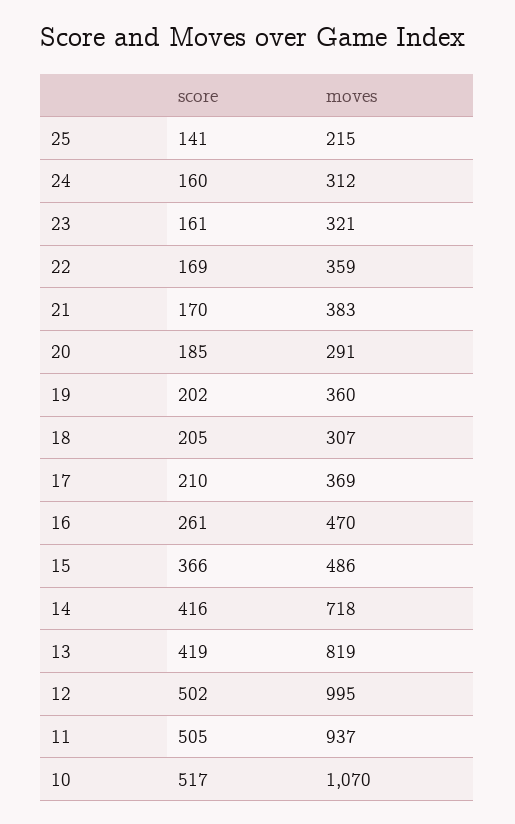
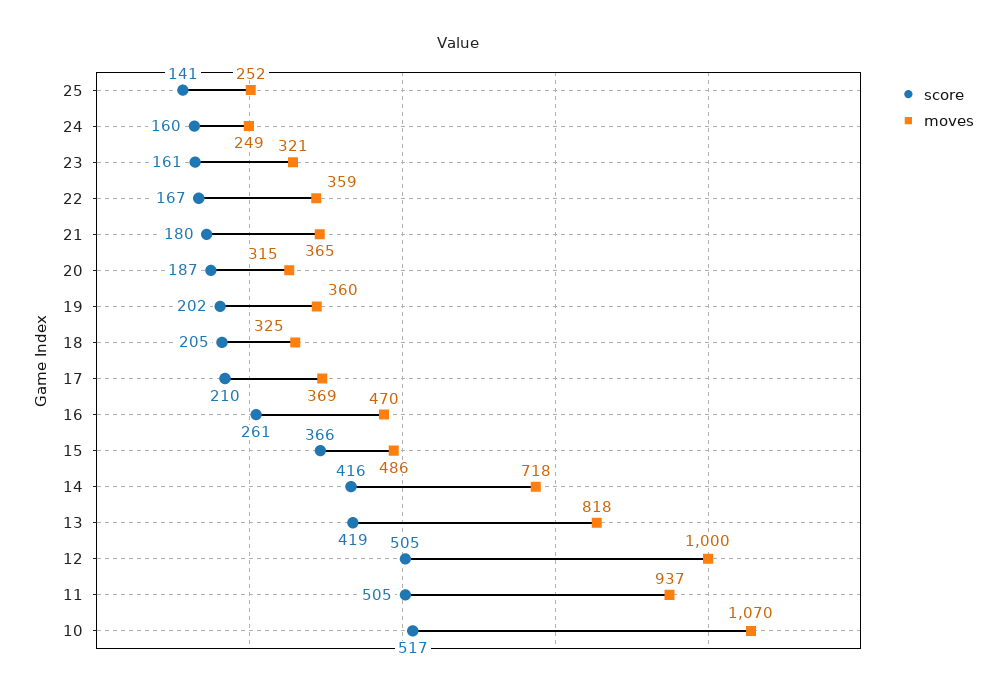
  {
    "score": {
      "25": 141,
      "24": 160,
      "23": 161,
-     "22": 169,
+     "22": 167,
-     "21": 170,
+     "21": 180,
-     "20": 185,
+     "20": 187,
      "19": 202,
      "18": 205,
      "17": 210,
      "16": 261,
      "15": 366,
      "14": 416,
      "13": 419,
-     "12": 502,
+     "12": 505,
      "11": 505,
      "10": 517
    },
    "moves": {
-     "25": 215,
+     "25": 252,
-     "24": 312,
+     "24": 249,
      "23": 321,
      "22": 359,
-     "21": 383,
+     "21": 365,
-     "20": 291,
+     "20": 315,
      "19": 360,
-     "18": 307,
+     "18": 325,
      "17": 369,
      "16": 470,
      "15": 486,
      "14": 718,
-     "13": 819,
+     "13": 818,
-     "12": 995,
+     "12": 1000,
      "11": 937,
      "10": 1070
    }
  }

